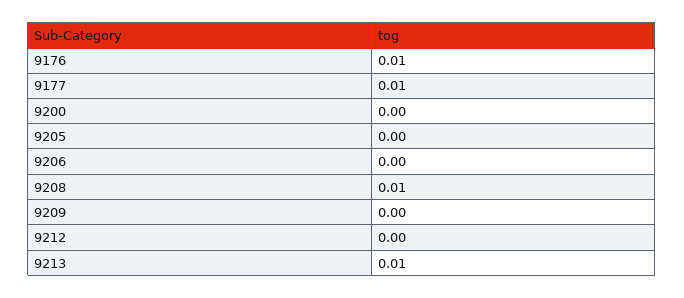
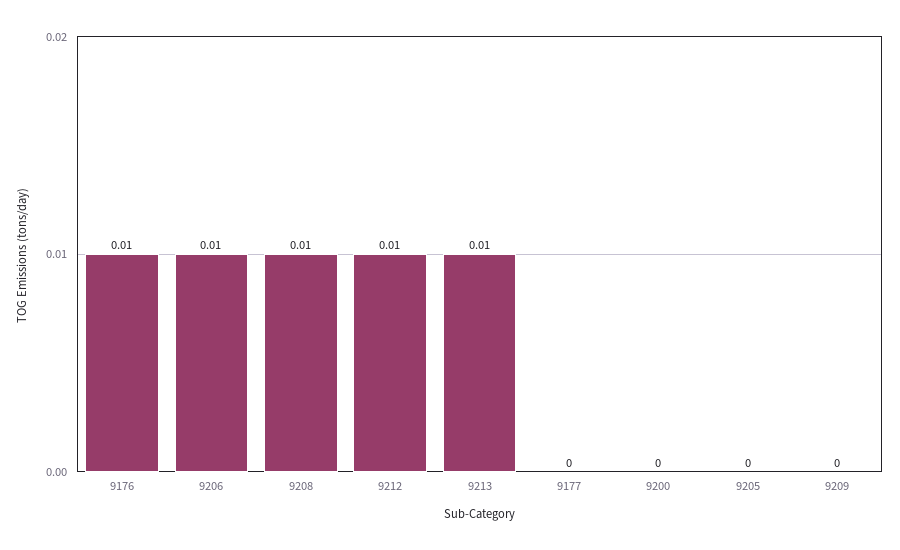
  {
    "9176": 0.01,
-   "9177": 0.01,
+   "9177": 0,
    "9200": 0,
    "9205": 0,
-   "9206": 0,
+   "9206": 0.01,
    "9208": 0.01,
    "9209": 0,
-   "9212": 0,
+   "9212": 0.01,
    "9213": 0.01
  }

